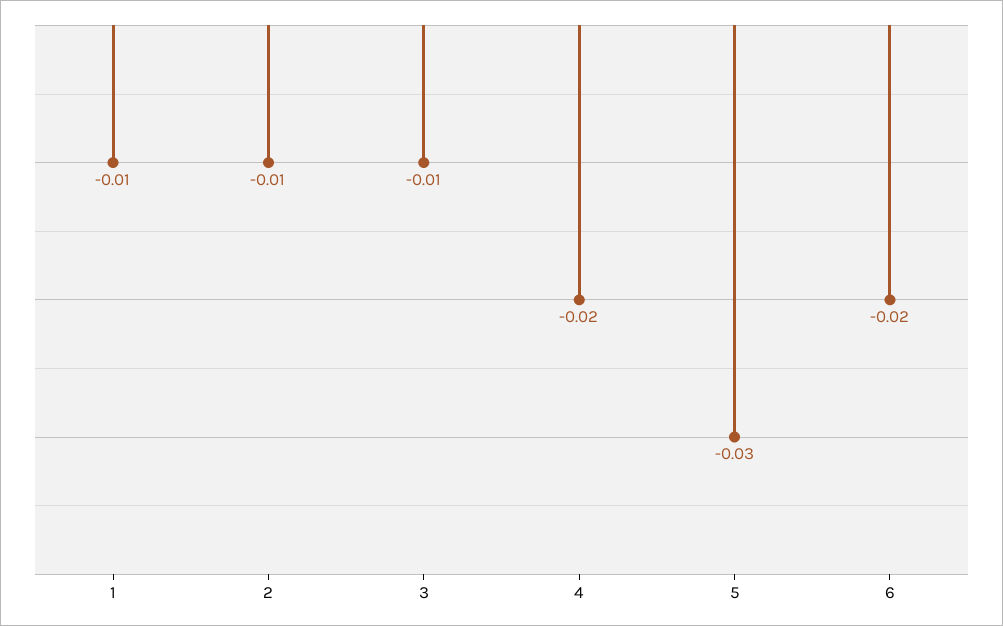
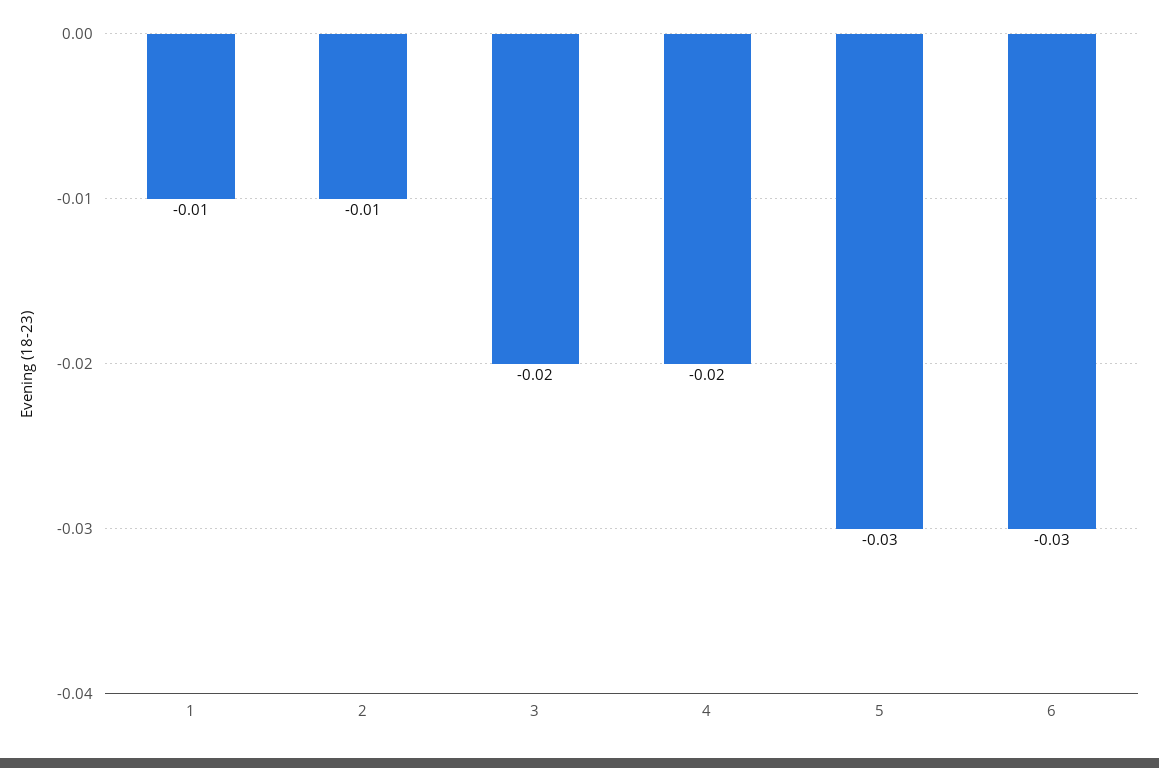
  {
    "1": -0.01,
    "2": -0.01,
-   "3": -0.01,
+   "3": -0.02,
    "4": -0.02,
    "5": -0.03,
-   "6": -0.02
+   "6": -0.03
  }

